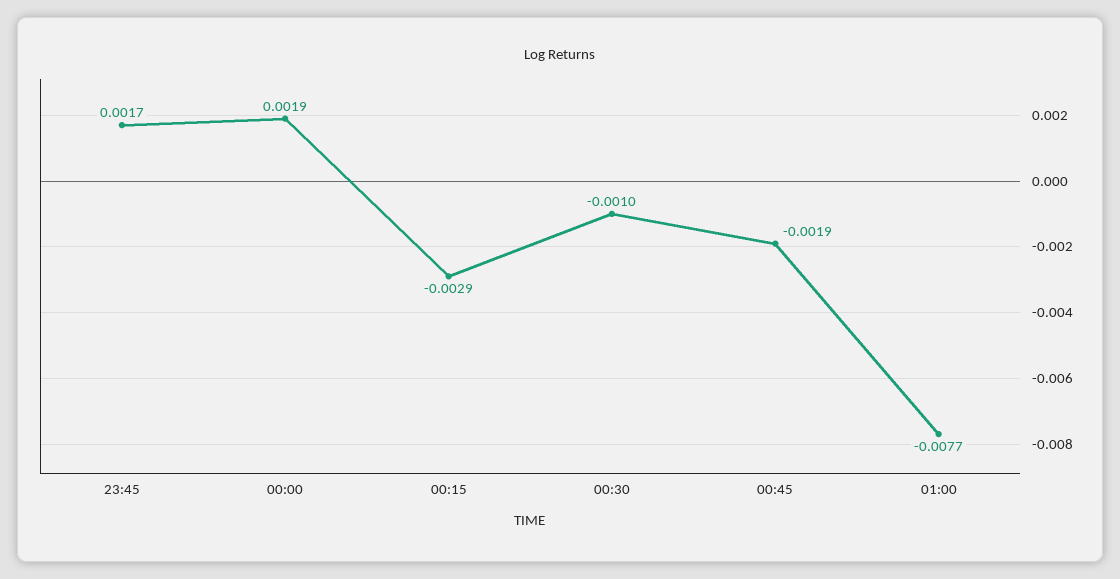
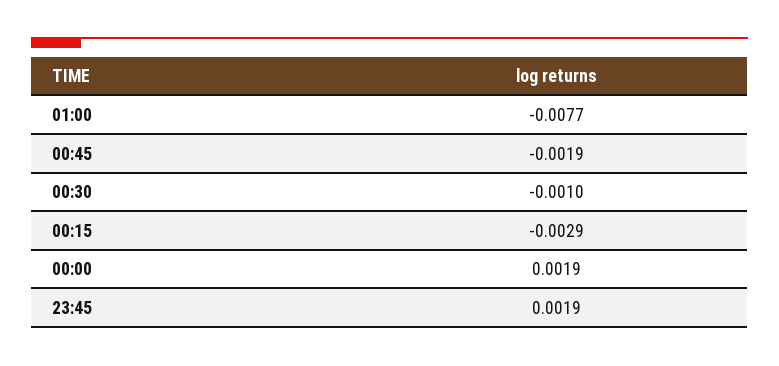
  {
-   "23:45": 0.0017,
+   "23:45": 0.0019,
    "00:00": 0.0019,
    "00:15": -0.0029,
    "00:30": -0.001,
    "00:45": -0.0019,
    "01:00": -0.0077
  }

